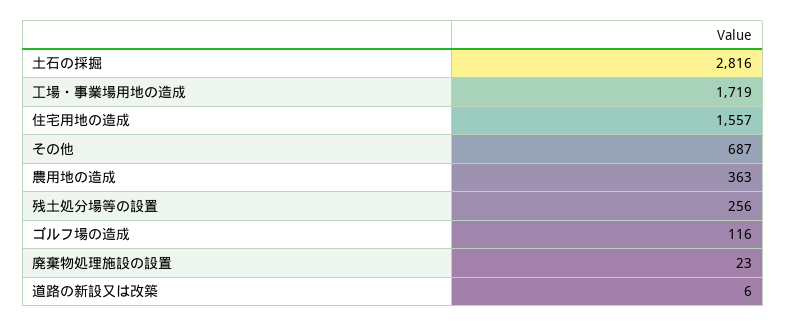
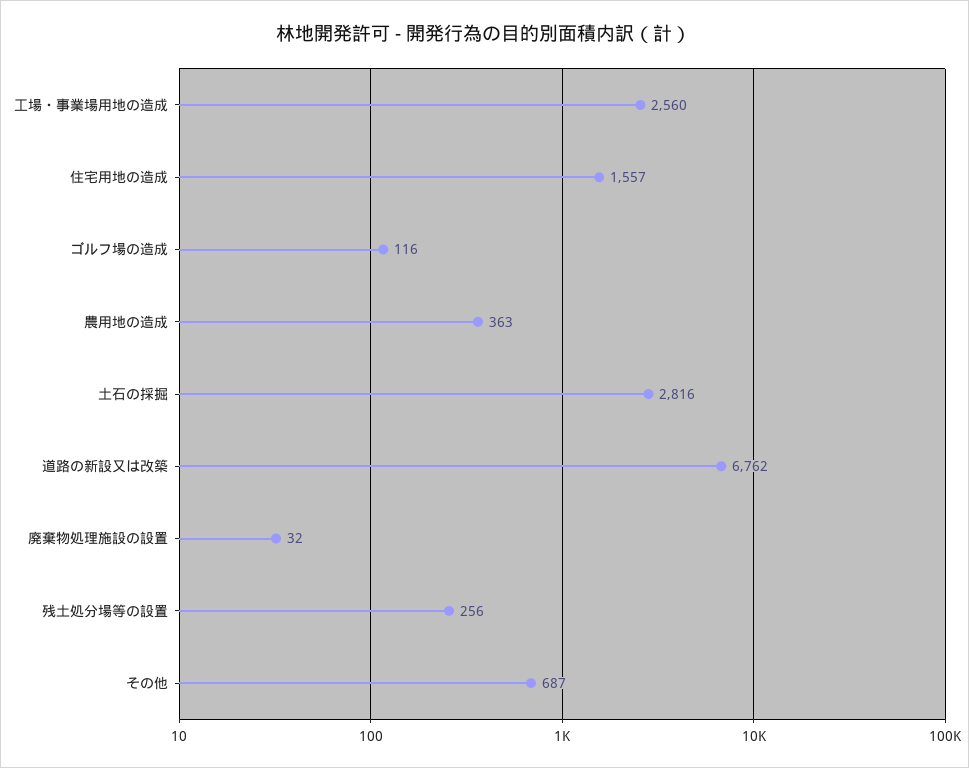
  {
    "土石の採掘": 2816,
-   "工場・事業場用地の造成": 1719,
+   "工場・事業場用地の造成": 2560,
    "住宅用地の造成": 1557,
    "その他": 687,
    "農用地の造成": 363,
    "残土処分場等の設置": 256,
    "ゴルフ場の造成": 116,
-   "廃棄物処理施設の設置": 23,
+   "廃棄物処理施設の設置": 32,
-   "道路の新設又は改築": 6
+   "道路の新設又は改築": 6762
  }

